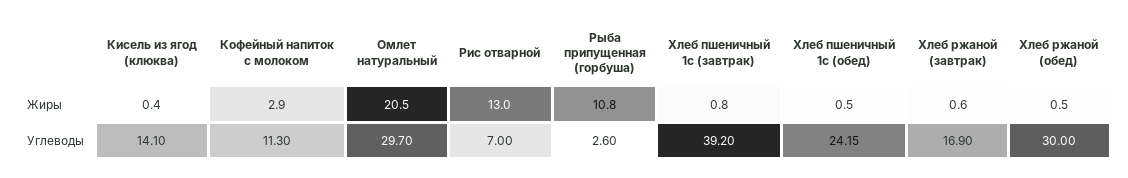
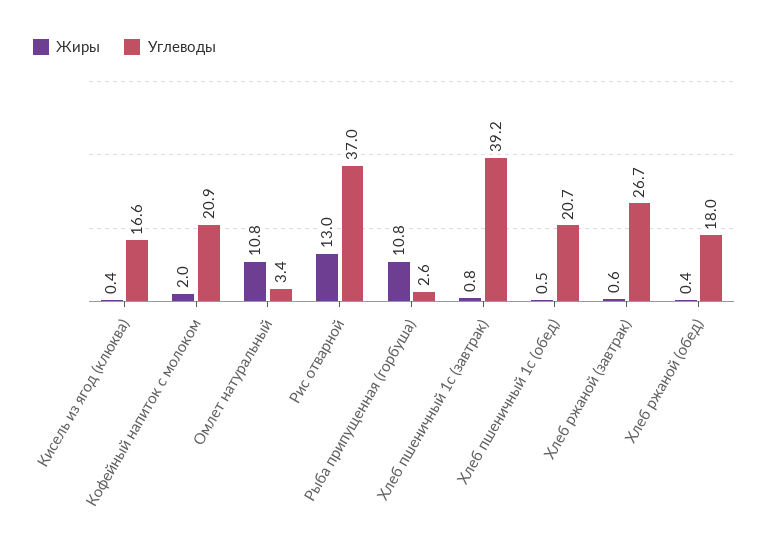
  {
    "Жиры": {
      "Кисель из ягод (клюква)": 0.4,
-     "Кофейный напиток с молоком": 2.9,
+     "Кофейный напиток с молоком": 2,
-     "Омлет натуральный": 20.5,
+     "Омлет натуральный": 10.8,
      "Рис отварной": 13,
      "Рыба припущенная (горбуша)": 10.8,
      "Хлеб пшеничный 1с (завтрак)": 0.8,
      "Хлеб пшеничный 1с (обед)": 0.5,
      "Хлеб ржаной (завтрак)": 0.6,
-     "Хлеб ржаной (обед)": 0.5
+     "Хлеб ржаной (обед)": 0.4
    },
    "Углеводы": {
-     "Кисель из ягод (клюква)": 14.1,
+     "Кисель из ягод (клюква)": 16.6,
-     "Кофейный напиток с молоком": 11.3,
+     "Кофейный напиток с молоком": 20.9,
-     "Омлет натуральный": 29.7,
+     "Омлет натуральный": 3.4,
-     "Рис отварной": 7,
+     "Рис отварной": 37,
      "Рыба припущенная (горбуша)": 2.6,
      "Хлеб пшеничный 1с (завтрак)": 39.2,
-     "Хлеб пшеничный 1с (обед)": 24.15,
+     "Хлеб пшеничный 1с (обед)": 20.7,
-     "Хлеб ржаной (завтрак)": 16.9,
+     "Хлеб ржаной (завтрак)": 26.7,
-     "Хлеб ржаной (обед)": 30
+     "Хлеб ржаной (обед)": 18
    }
  }

